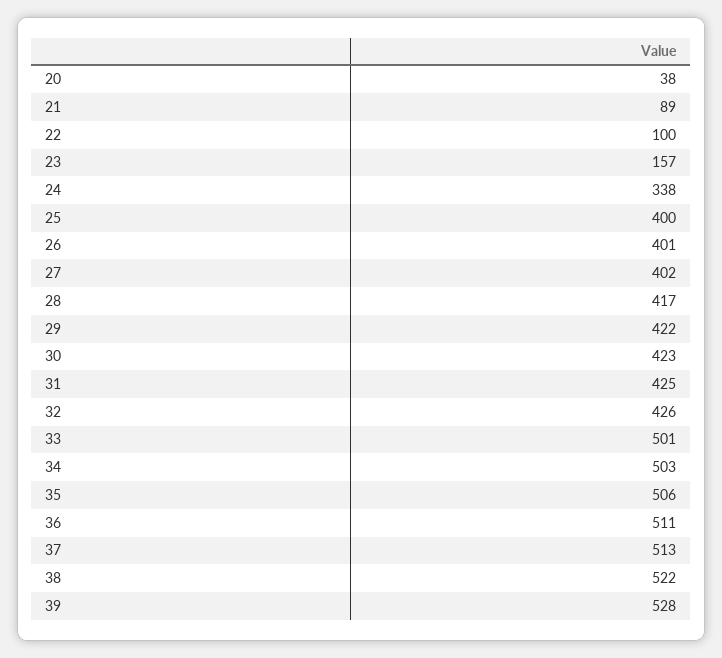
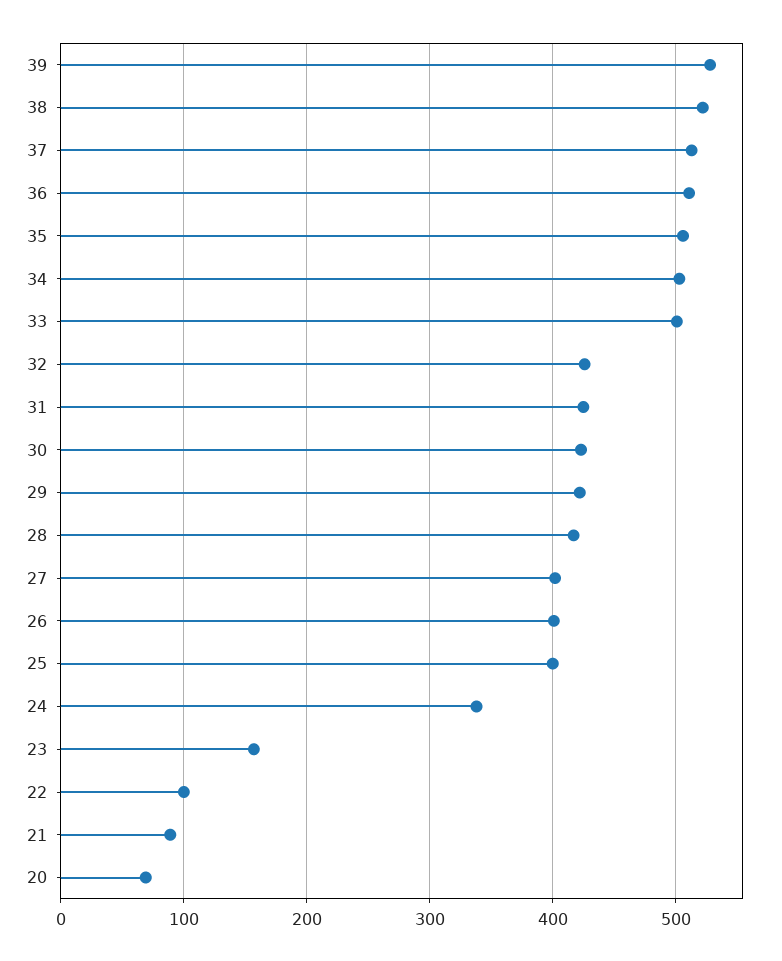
  {
-   "20": 38,
+   "20": 70,
    "21": 89,
    "22": 100,
    "23": 157,
    "24": 338,
    "25": 400,
    "26": 401,
    "27": 402,
    "28": 417,
    "29": 422,
    "30": 423,
    "31": 425,
    "32": 426,
    "33": 501,
    "34": 503,
    "35": 506,
    "36": 511,
    "37": 513,
    "38": 522,
    "39": 528
  }

